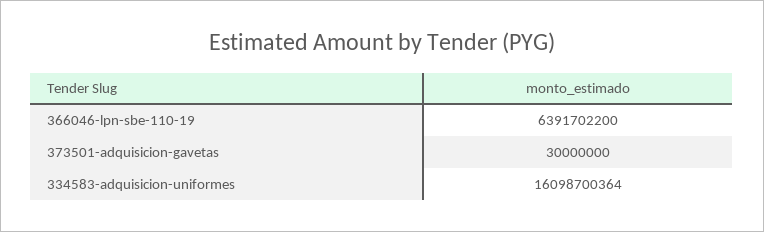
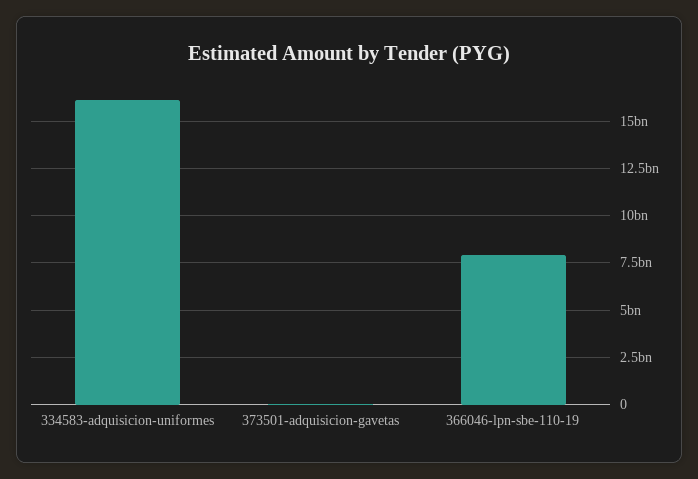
  {
-   "366046-lpn-sbe-110-19": 6391702200,
+   "366046-lpn-sbe-110-19": 8000000000,
    "373501-adquisicion-gavetas": 30000000,
    "334583-adquisicion-uniformes": 16098700364
  }

